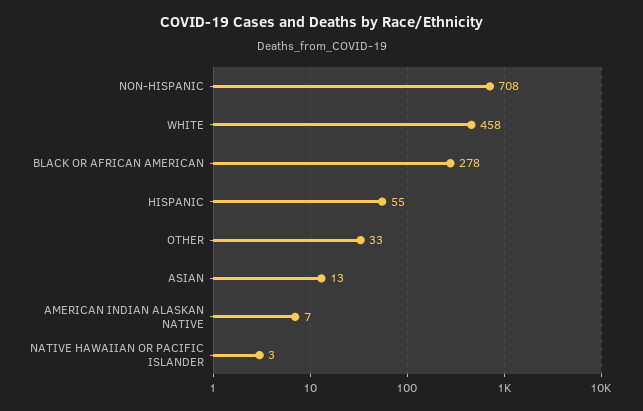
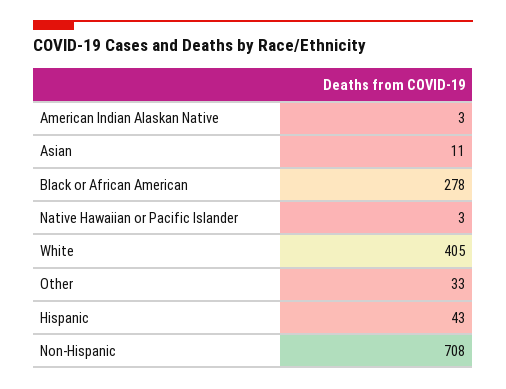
  {
    "NON-HISPANIC": 708,
-   "WHITE": 458,
+   "WHITE": 405,
    "BLACK OR AFRICAN AMERICAN": 278,
-   "HISPANIC": 55,
+   "HISPANIC": 43,
    "OTHER": 33,
-   "ASIAN": 13,
+   "ASIAN": 11,
-   "AMERICAN INDIAN ALASKAN NATIVE": 7,
+   "AMERICAN INDIAN ALASKAN NATIVE": 3,
    "NATIVE HAWAIIAN OR PACIFIC ISLANDER": 3
  }

